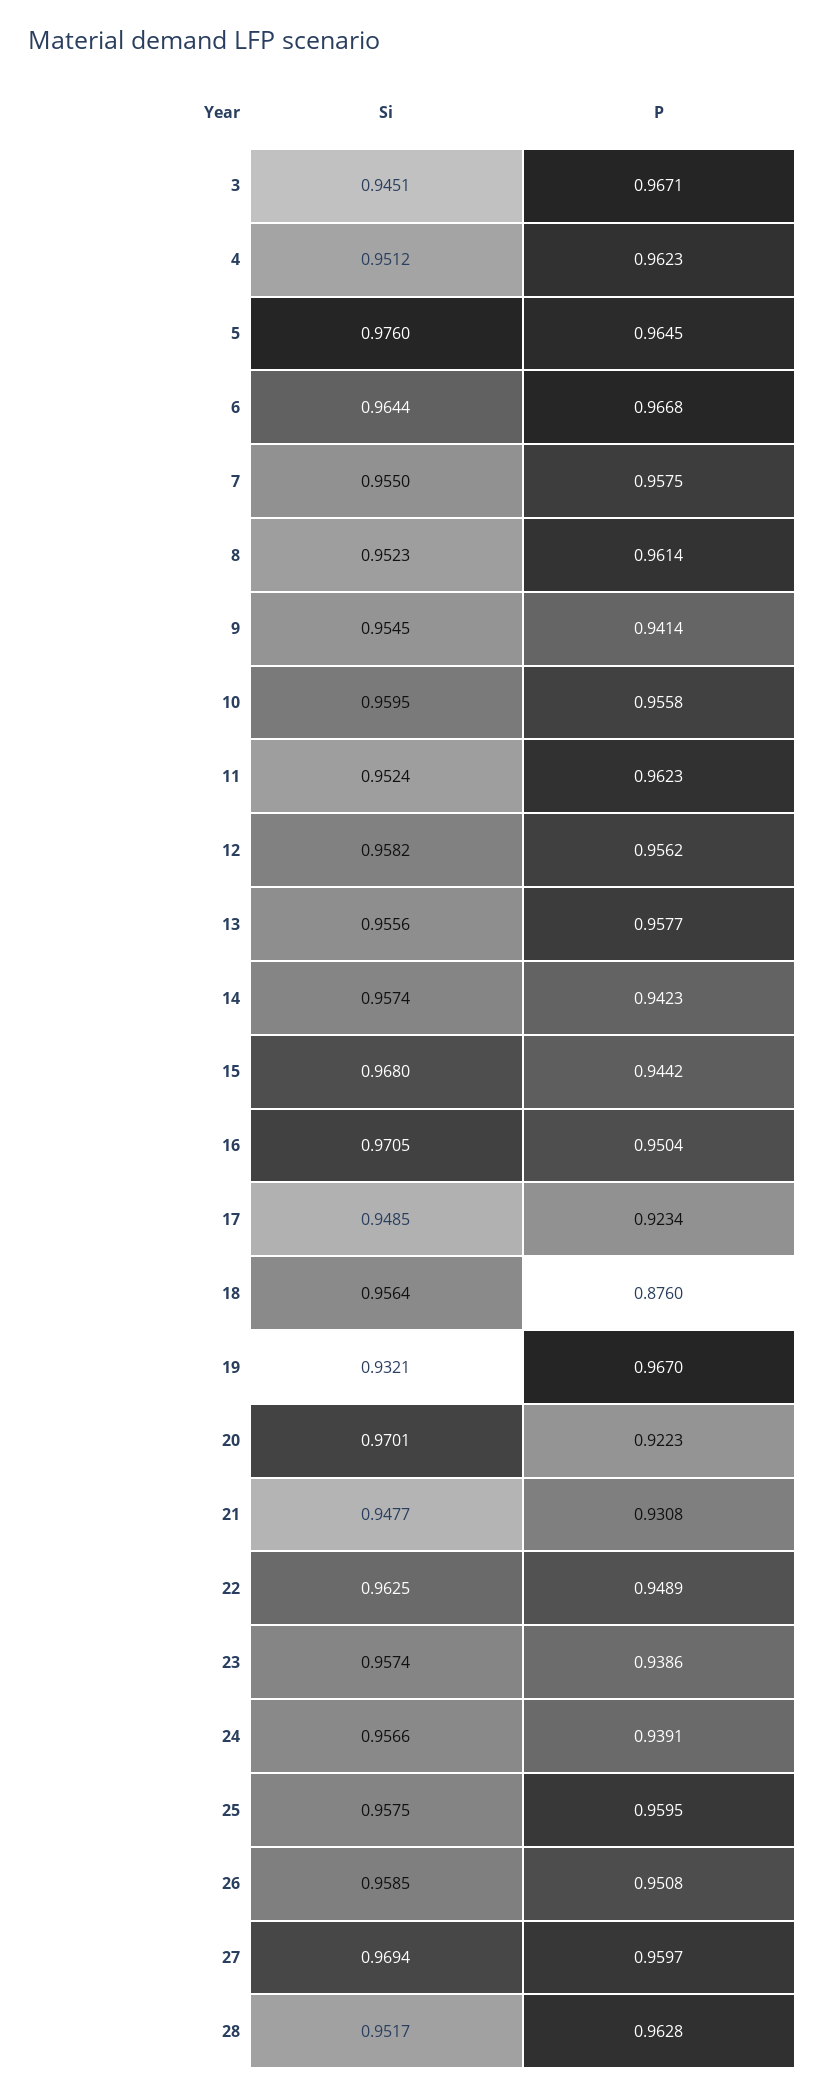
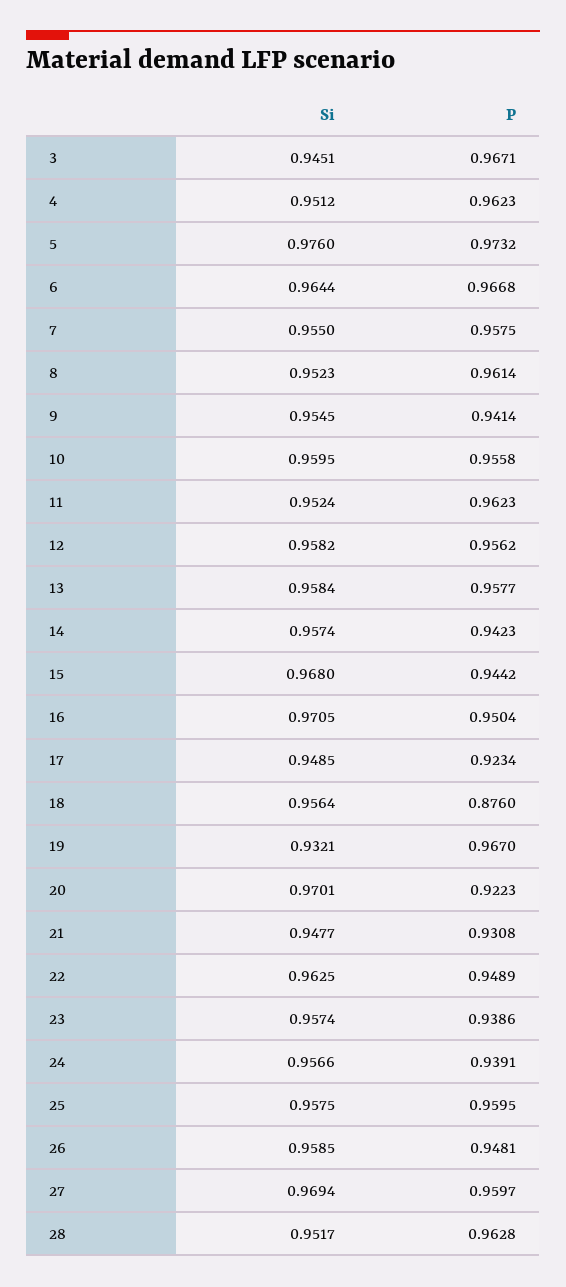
  {
    "Si": {
      "3": 0.9451,
      "4": 0.9512,
      "5": 0.976,
      "6": 0.9644,
      "7": 0.955,
      "8": 0.9523,
      "9": 0.9545,
      "10": 0.9595,
      "11": 0.9524,
      "12": 0.9582,
-     "13": 0.9556,
+     "13": 0.9584,
      "14": 0.9574,
      "15": 0.968,
      "16": 0.9705,
      "17": 0.9485,
      "18": 0.9564,
      "19": 0.9321,
      "20": 0.9701,
      "21": 0.9477,
      "22": 0.9625,
      "23": 0.9574,
      "24": 0.9566,
      "25": 0.9575,
      "26": 0.9585,
      "27": 0.9694,
      "28": 0.9517
    },
    "P": {
      "3": 0.9671,
      "4": 0.9623,
-     "5": 0.9645,
+     "5": 0.9732,
      "6": 0.9668,
      "7": 0.9575,
      "8": 0.9614,
      "9": 0.9414,
      "10": 0.9558,
      "11": 0.9623,
      "12": 0.9562,
      "13": 0.9577,
      "14": 0.9423,
      "15": 0.9442,
      "16": 0.9504,
      "17": 0.9234,
      "18": 0.876,
      "19": 0.967,
      "20": 0.9223,
      "21": 0.9308,
      "22": 0.9489,
      "23": 0.9386,
      "24": 0.9391,
      "25": 0.9595,
-     "26": 0.9508,
+     "26": 0.9481,
      "27": 0.9597,
      "28": 0.9628
    }
  }

